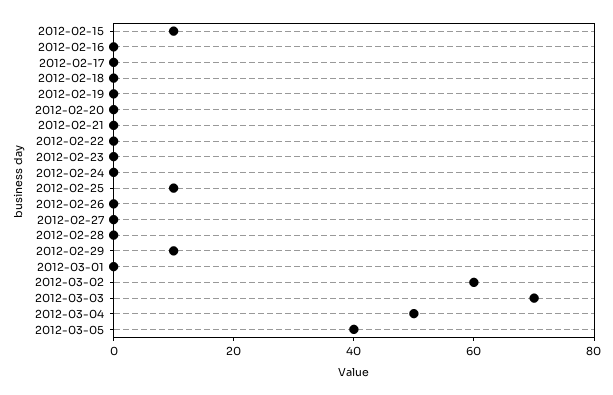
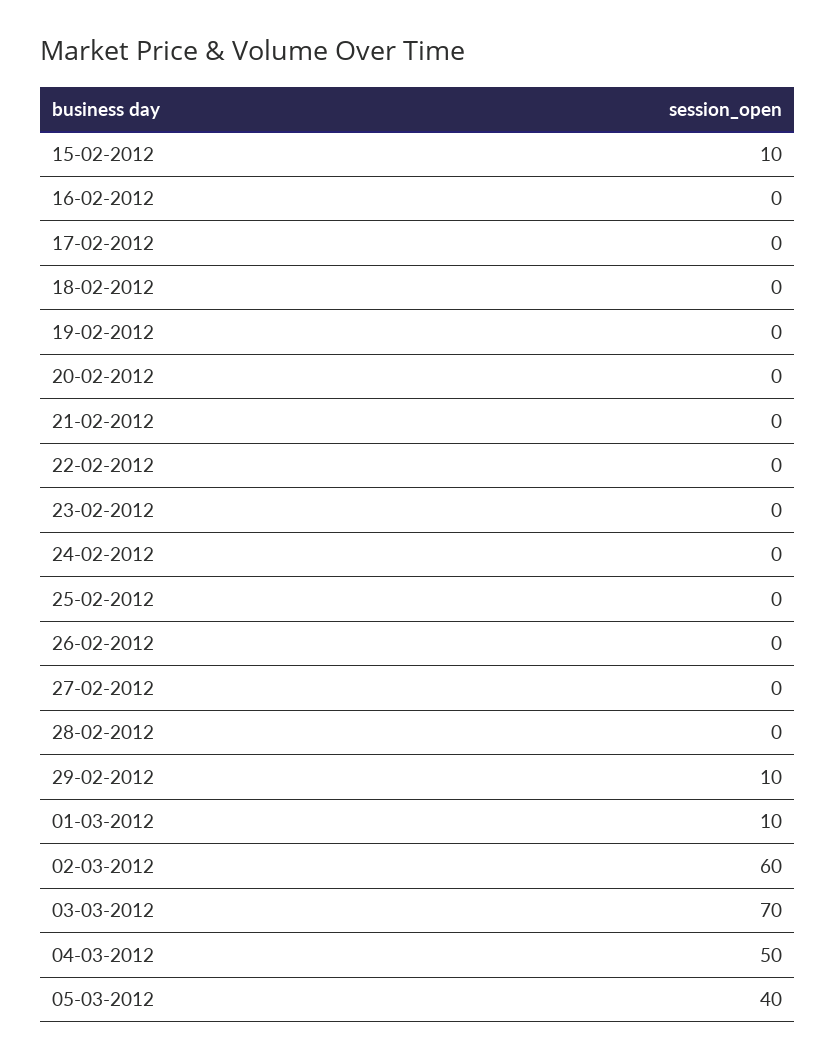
  {
    "2012-02-15": 10,
    "2012-02-16": 0,
    "2012-02-17": 0,
    "2012-02-18": 0,
    "2012-02-19": 0,
    "2012-02-20": 0,
    "2012-02-21": 0,
    "2012-02-22": 0,
    "2012-02-23": 0,
    "2012-02-24": 0,
-   "2012-02-25": 10,
+   "2012-02-25": 0,
    "2012-02-26": 0,
    "2012-02-27": 0,
    "2012-02-28": 0,
    "2012-02-29": 10,
-   "2012-03-01": 0,
+   "2012-03-01": 10,
    "2012-03-02": 60,
    "2012-03-03": 70,
    "2012-03-04": 50,
    "2012-03-05": 40
  }

